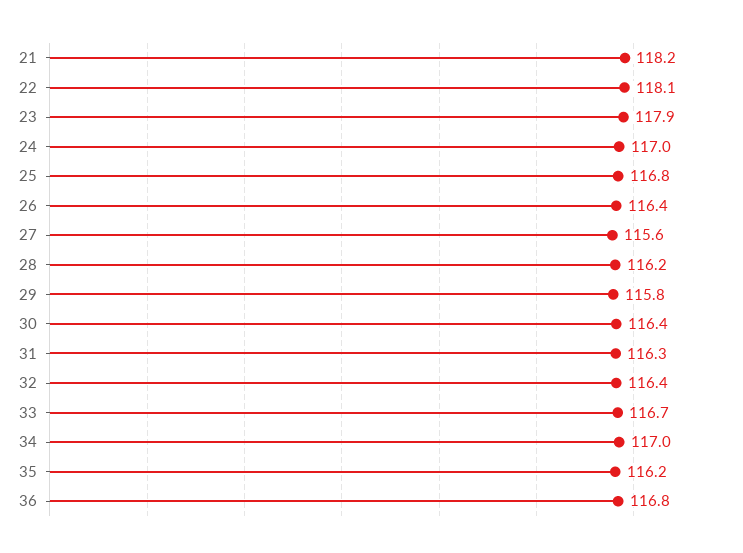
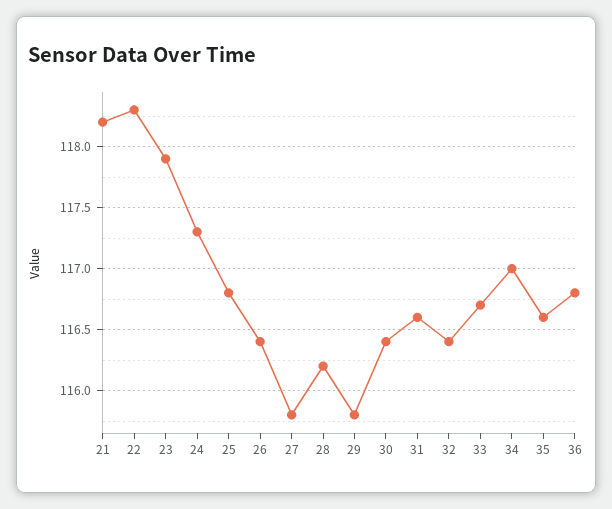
  {
    "21": 118.2,
-   "22": 118.1,
+   "22": 118.3,
    "23": 117.9,
-   "24": 117,
+   "24": 117.3,
    "25": 116.8,
    "26": 116.4,
-   "27": 115.6,
+   "27": 115.8,
    "28": 116.2,
    "29": 115.8,
    "30": 116.4,
-   "31": 116.3,
+   "31": 116.6,
    "32": 116.4,
    "33": 116.7,
    "34": 117,
-   "35": 116.2,
+   "35": 116.6,
    "36": 116.8
  }

